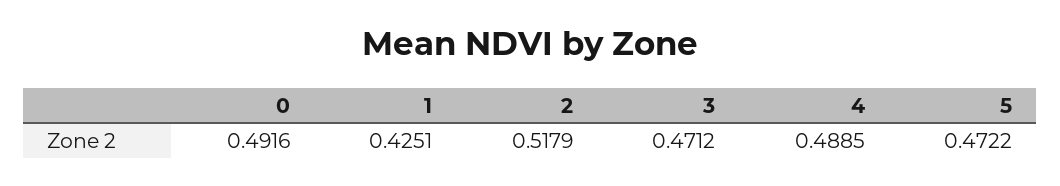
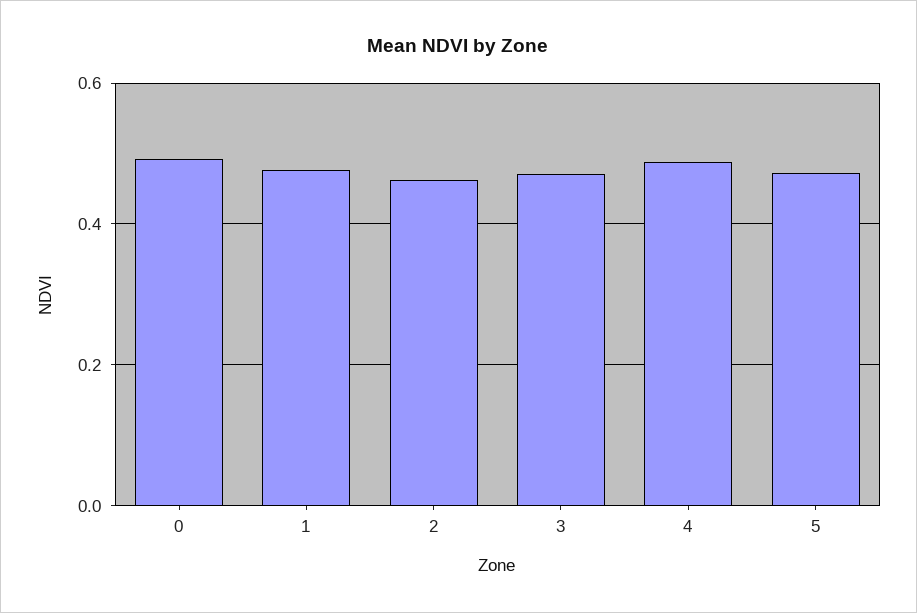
  {
    "0": 0.4916,
-   "1": 0.4251,
+   "1": 0.48,
-   "2": 0.5179,
+   "2": 0.46,
    "3": 0.4712,
    "4": 0.4885,
    "5": 0.4722
  }

